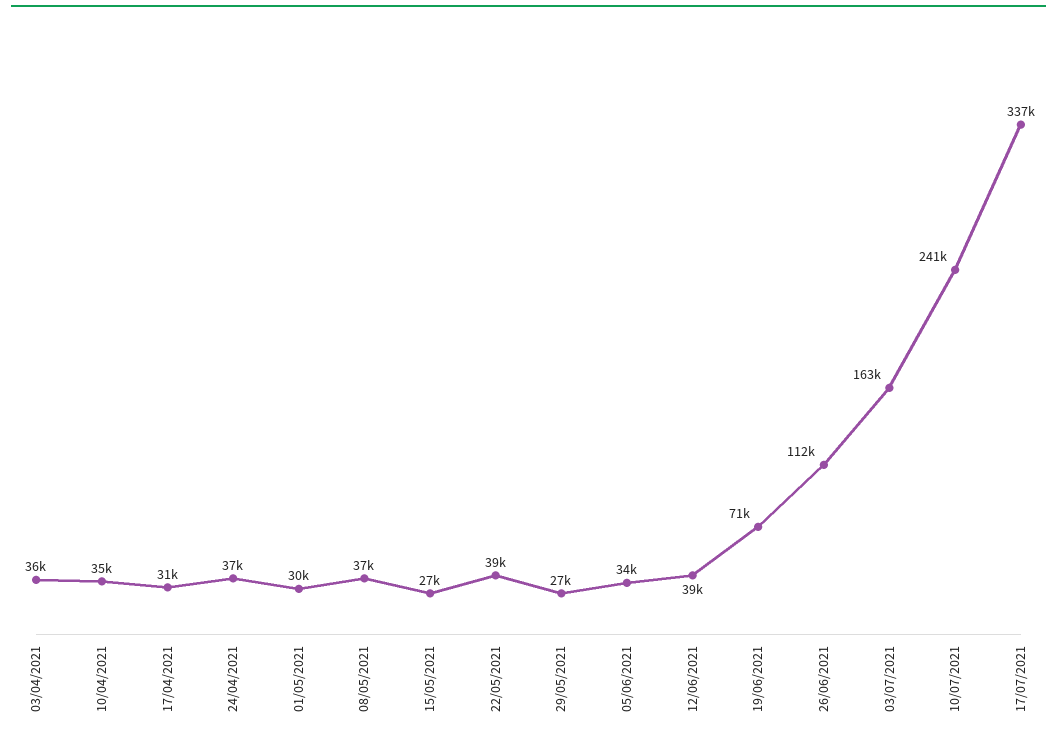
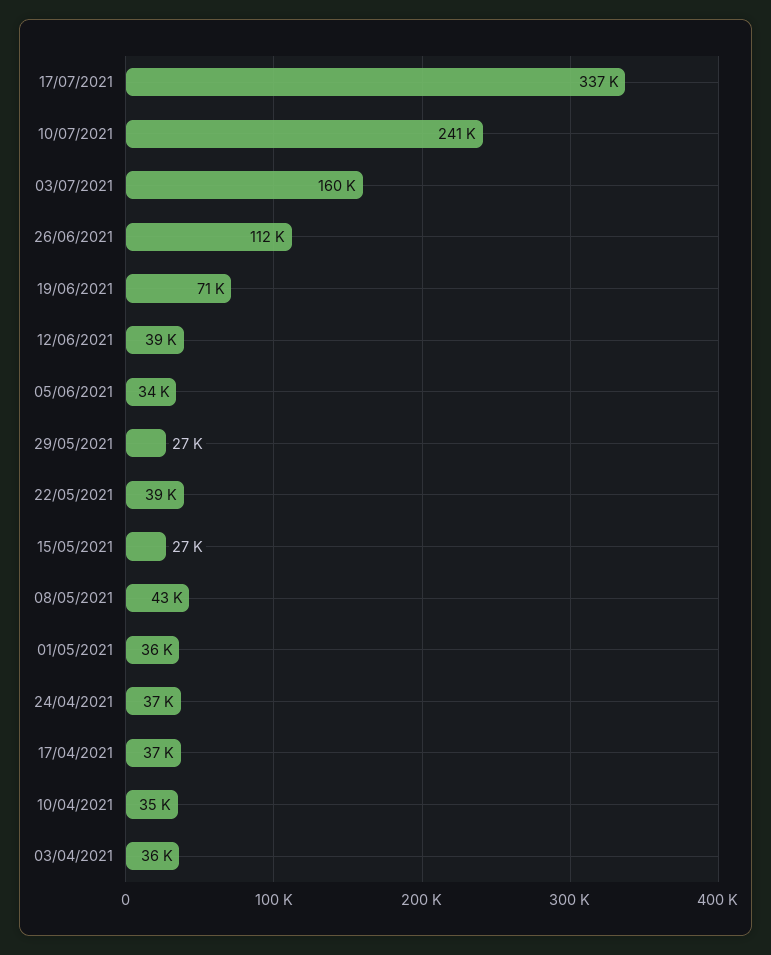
  {
    "03/04/2021": 36000,
    "10/04/2021": 35000,
-   "17/04/2021": 31000,
+   "17/04/2021": 37000,
    "24/04/2021": 37000,
-   "01/05/2021": 30000,
+   "01/05/2021": 36000,
-   "08/05/2021": 37000,
+   "08/05/2021": 43000,
    "15/05/2021": 27000,
    "22/05/2021": 39000,
    "29/05/2021": 27000,
    "05/06/2021": 34000,
    "12/06/2021": 39000,
    "19/06/2021": 71000,
    "26/06/2021": 112000,
-   "03/07/2021": 163000,
+   "03/07/2021": 160000,
    "10/07/2021": 241000,
    "17/07/2021": 337000
  }

